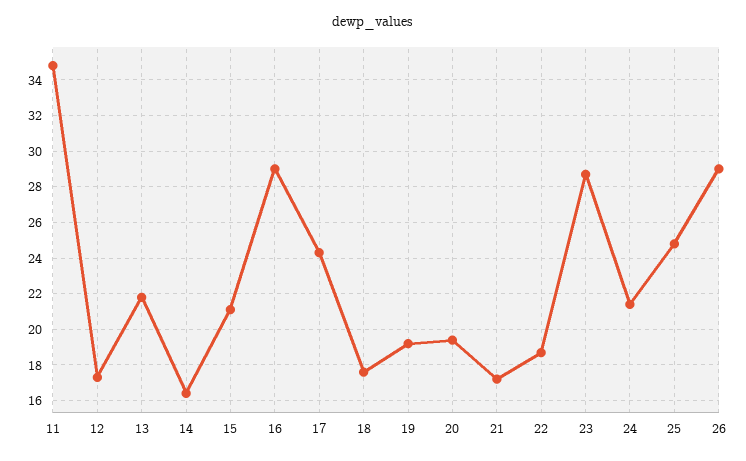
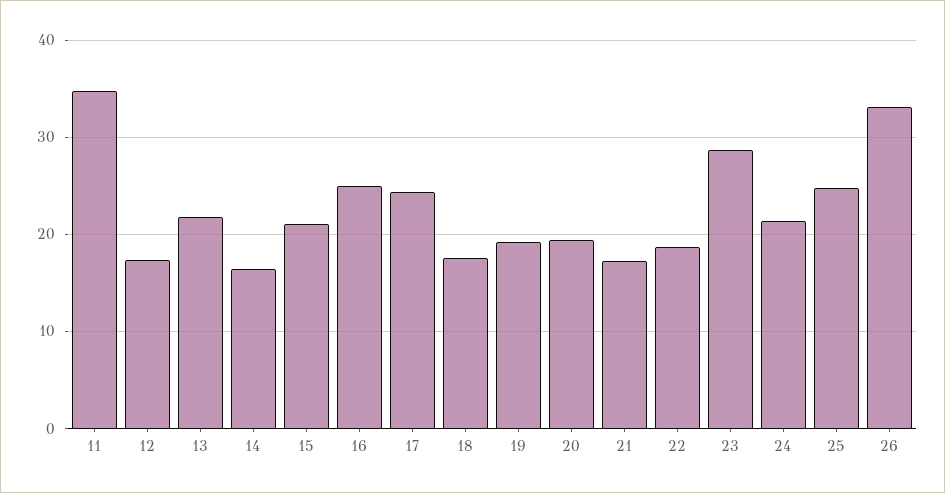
  {
    "11": 35,
    "12": 17.5,
    "13": 22,
    "14": 16.5,
    "15": 21,
-   "16": 29,
+   "16": 25,
    "17": 24.5,
    "18": 17.5,
    "19": 19,
    "20": 19.5,
    "21": 17,
    "22": 18.5,
    "23": 28.5,
    "24": 21.5,
    "25": 25,
-   "26": 29
+   "26": 33
  }

